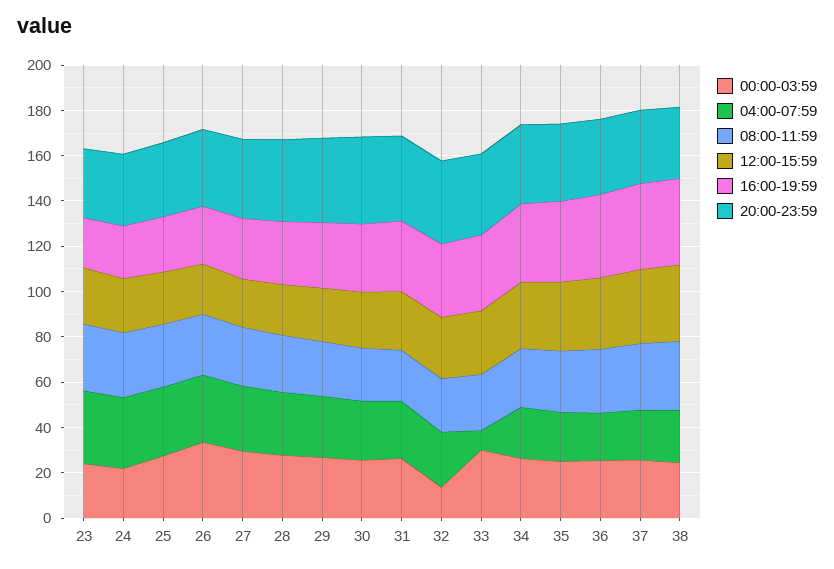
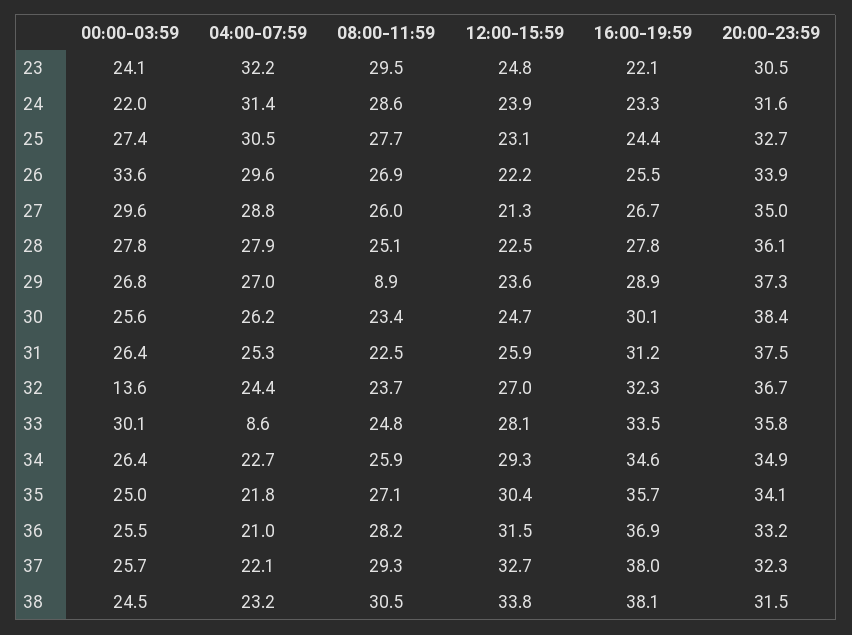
  {
    "00:00-03:59": {
      "23": 24.1,
      "24": 22,
      "25": 27.4,
      "26": 33.6,
      "27": 29.6,
      "28": 27.8,
      "29": 26.8,
      "30": 25.6,
      "31": 26.4,
      "32": 13.6,
      "33": 30.1,
      "34": 26.4,
      "35": 25,
      "36": 25.5,
      "37": 25.7,
      "38": 24.5
    },
    "04:00-07:59": {
      "23": 32.2,
      "24": 31.4,
      "25": 30.5,
      "26": 29.6,
      "27": 28.8,
      "28": 27.9,
      "29": 27,
      "30": 26.2,
      "31": 25.3,
      "32": 24.4,
      "33": 8.6,
      "34": 22.7,
      "35": 21.8,
      "36": 21,
      "37": 22.1,
      "38": 23.2
    },
    "08:00-11:59": {
      "23": 29.5,
      "24": 28.6,
      "25": 27.7,
      "26": 26.9,
      "27": 26,
      "28": 25.1,
-     "29": 25,
+     "29": 8.9,
      "30": 23.4,
      "31": 22.5,
      "32": 23.7,
      "33": 24.8,
      "34": 25.9,
      "35": 27.1,
      "36": 28.2,
      "37": 29.3,
      "38": 30.5
    },
    "12:00-15:59": {
      "23": 24.8,
      "24": 23.9,
      "25": 23.1,
      "26": 22.2,
      "27": 21.3,
      "28": 22.5,
      "29": 23.6,
      "30": 24.7,
      "31": 25.9,
      "32": 27,
      "33": 28.1,
      "34": 29.3,
      "35": 30.4,
      "36": 31.5,
      "37": 32.7,
      "38": 33.8
    },
    "16:00-19:59": {
      "23": 22.1,
      "24": 23.3,
      "25": 24.4,
      "26": 25.5,
      "27": 26.7,
      "28": 27.8,
      "29": 28.9,
      "30": 30.1,
      "31": 31.2,
      "32": 32.3,
      "33": 33.5,
      "34": 34.6,
      "35": 35.7,
      "36": 36.9,
      "37": 38,
      "38": 38.1
    },
    "20:00-23:59": {
      "23": 30.5,
      "24": 31.6,
      "25": 32.7,
      "26": 33.9,
      "27": 35,
      "28": 36.1,
      "29": 37.3,
      "30": 38.4,
      "31": 37.5,
      "32": 36.7,
      "33": 35.8,
      "34": 34.9,
      "35": 34.1,
      "36": 33.2,
      "37": 32.3,
      "38": 31.5
    }
  }

